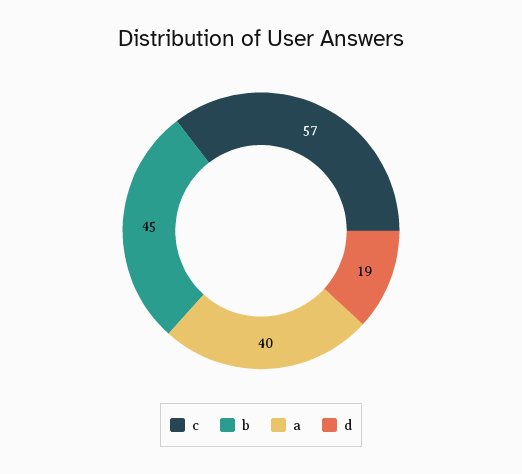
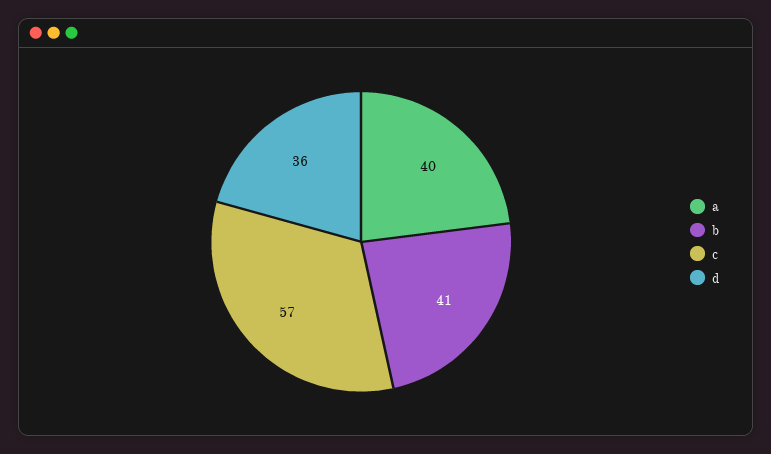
  {
    "c": 57,
-   "b": 45,
+   "b": 41,
    "a": 40,
-   "d": 19
+   "d": 36
  }

